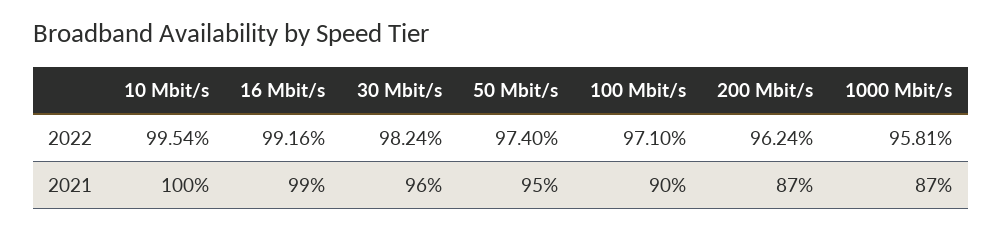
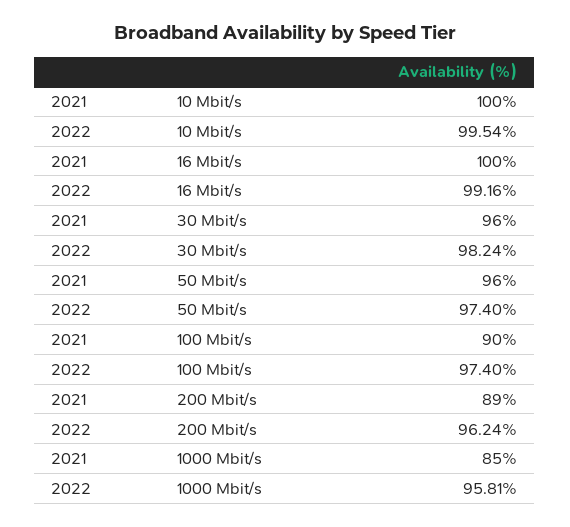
  {
    "10 Mbit/s": {
      "2022": 99.54,
      "2021": 100
    },
    "16 Mbit/s": {
      "2022": 99.16,
-     "2021": 99
+     "2021": 100
    },
    "30 Mbit/s": {
      "2022": 98.24,
      "2021": 96
    },
    "50 Mbit/s": {
      "2022": 97.4,
-     "2021": 95
+     "2021": 96
    },
    "100 Mbit/s": {
-     "2022": 97.1,
+     "2022": 97.4,
      "2021": 90
    },
    "200 Mbit/s": {
      "2022": 96.24,
-     "2021": 87
+     "2021": 89
    },
    "1000 Mbit/s": {
      "2022": 95.81,
-     "2021": 87
+     "2021": 85
    }
  }

